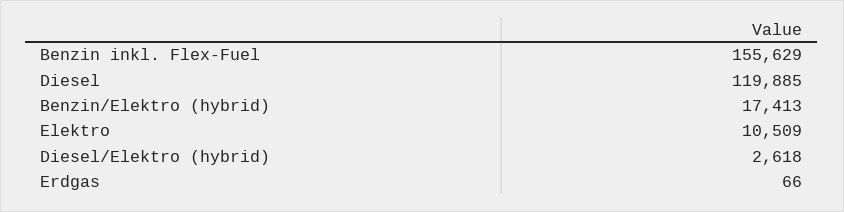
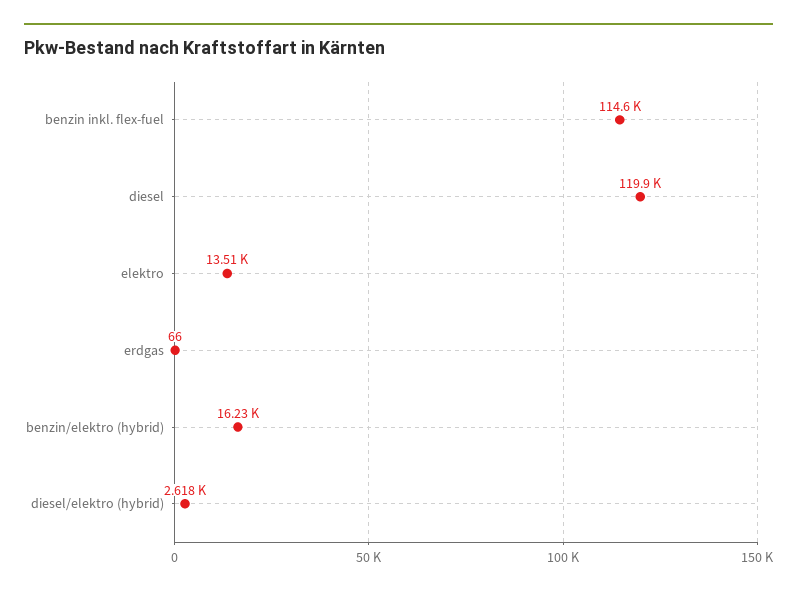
  {
-   "Benzin inkl. Flex-Fuel": 155629,
+   "Benzin inkl. Flex-Fuel": 114600,
    "Diesel": 119885,
-   "Benzin/Elektro (hybrid)": 17413,
+   "Benzin/Elektro (hybrid)": 16230,
-   "Elektro": 10509,
+   "Elektro": 13510,
    "Diesel/Elektro (hybrid)": 2618,
    "Erdgas": 66
  }

